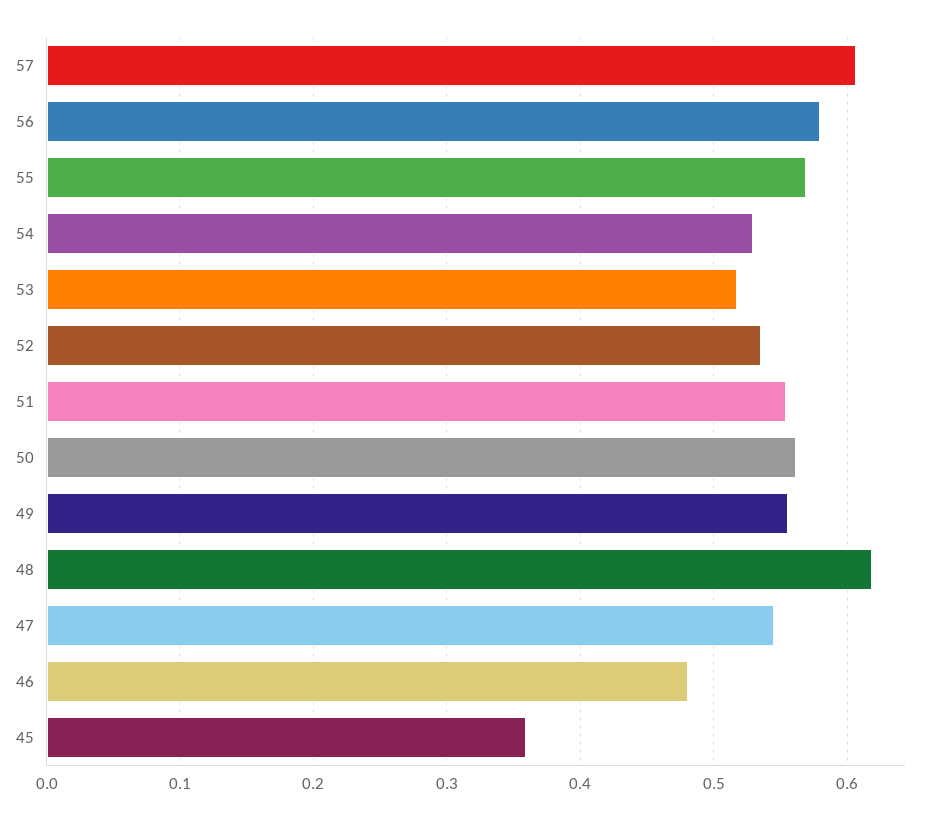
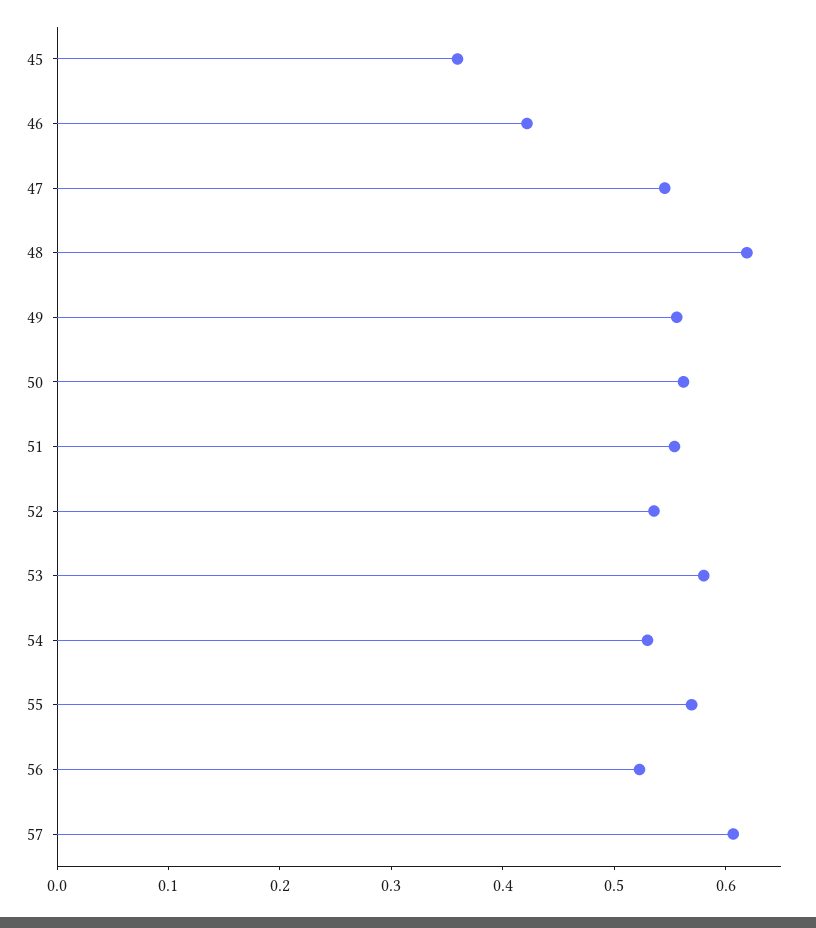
  {
    "57": 0.61,
-   "56": 0.58,
+   "56": 0.52,
    "55": 0.57,
    "54": 0.53,
-   "53": 0.52,
+   "53": 0.58,
    "52": 0.54,
    "51": 0.55,
    "50": 0.56,
    "49": 0.56,
    "48": 0.62,
    "47": 0.55,
-   "46": 0.48,
+   "46": 0.42,
    "45": 0.36
  }

